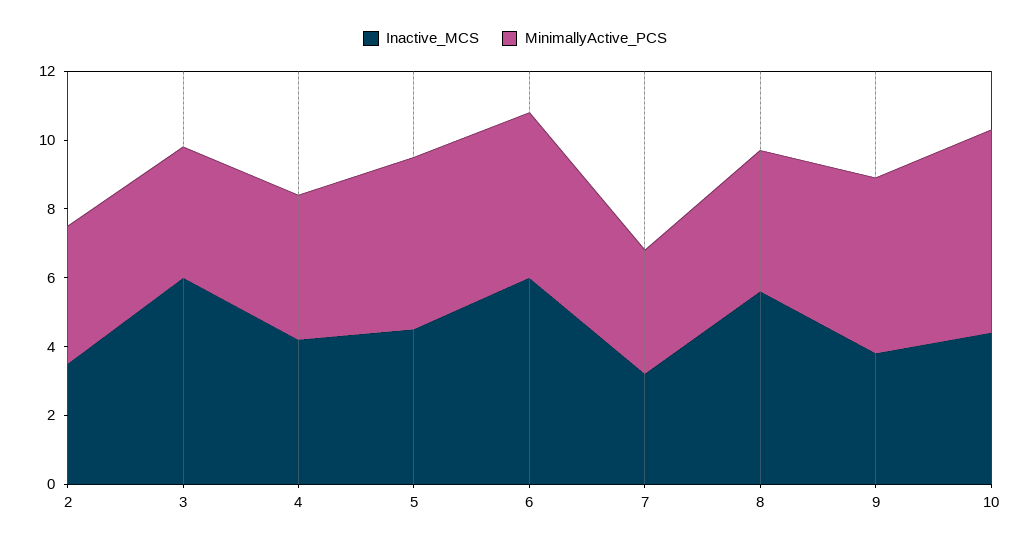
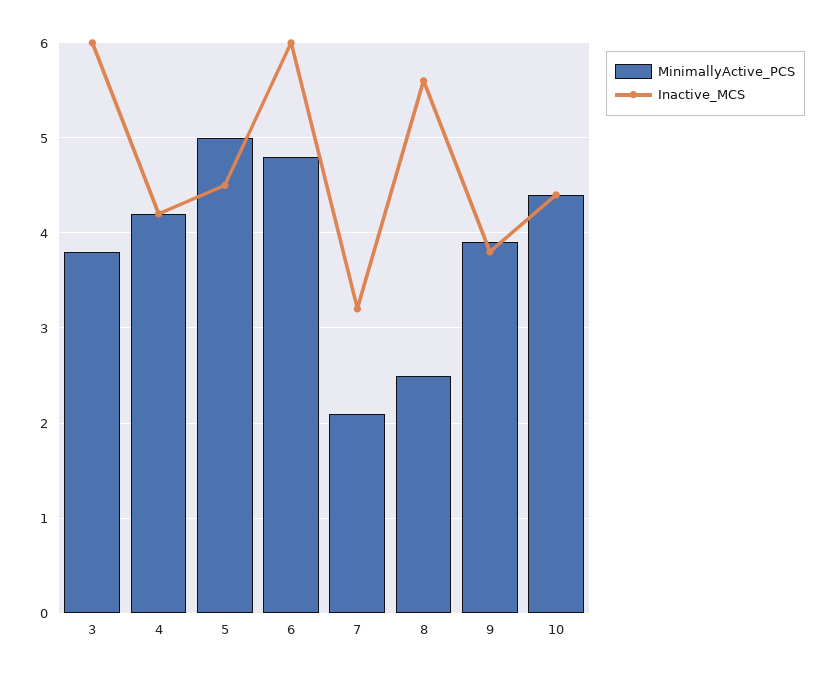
  {
    "Inactive_MCS": {
-     "2": 3.5,
      "3": 6,
      "4": 4.2,
      "5": 4.5,
      "6": 6,
      "7": 3.2,
      "8": 5.6,
      "9": 3.8,
      "10": 4.4
    },
    "MinimallyActive_PCS": {
-     "2": 4,
      "3": 3.8,
      "4": 4.2,
      "5": 5,
      "6": 4.8,
-     "7": 3.5,
+     "7": 2.1,
-     "8": 4,
+     "8": 2.5,
-     "9": 5,
+     "9": 3.9,
-     "10": 6
+     "10": 4.4
    }
  }

